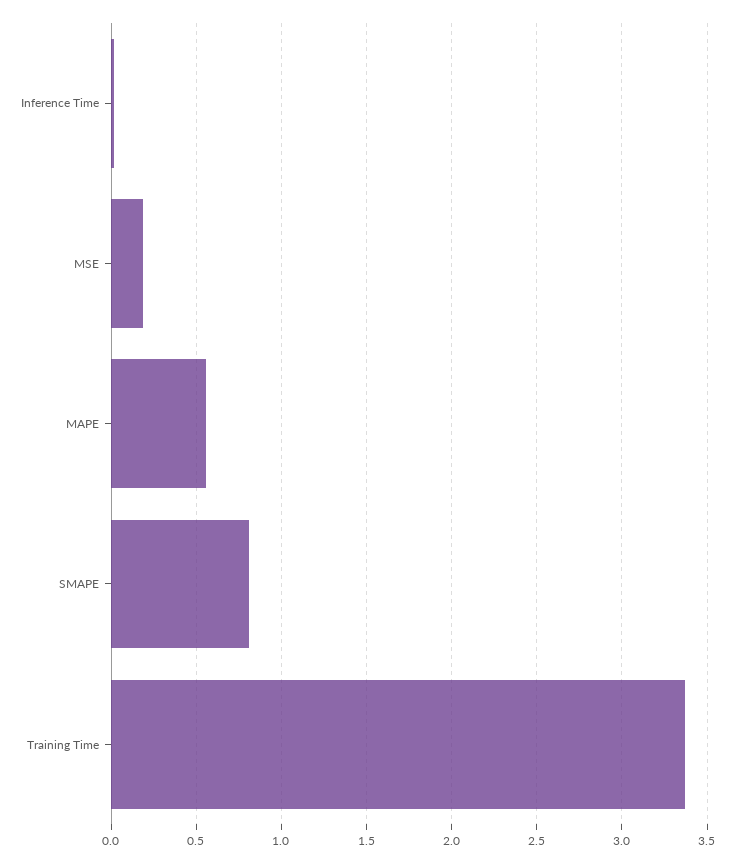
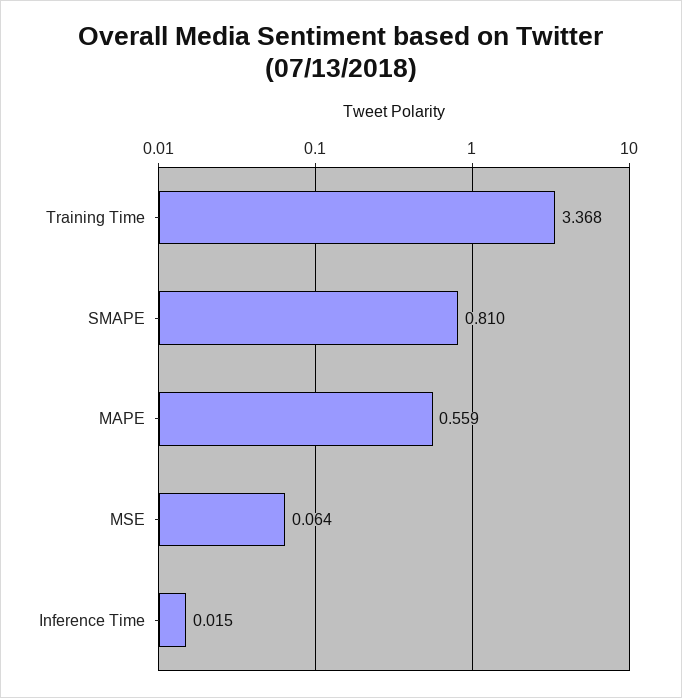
  {
    "Inference Time": 0.015,
-   "MSE": 0.2,
+   "MSE": 0.064,
    "MAPE": 0.559,
    "SMAPE": 0.81,
    "Training Time": 3.368
  }

